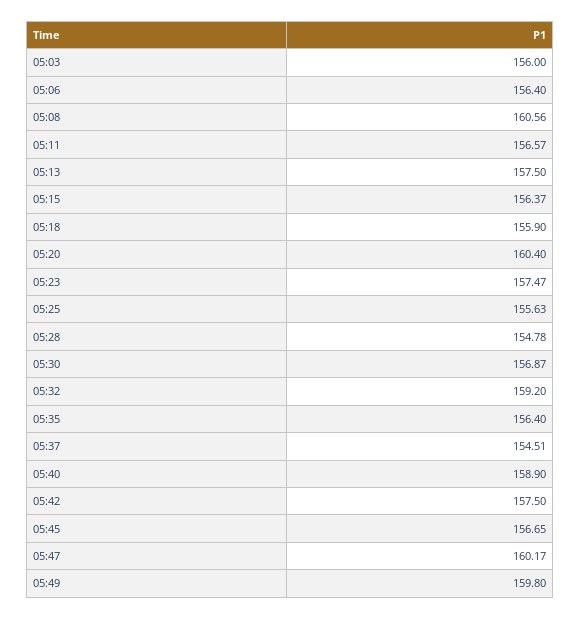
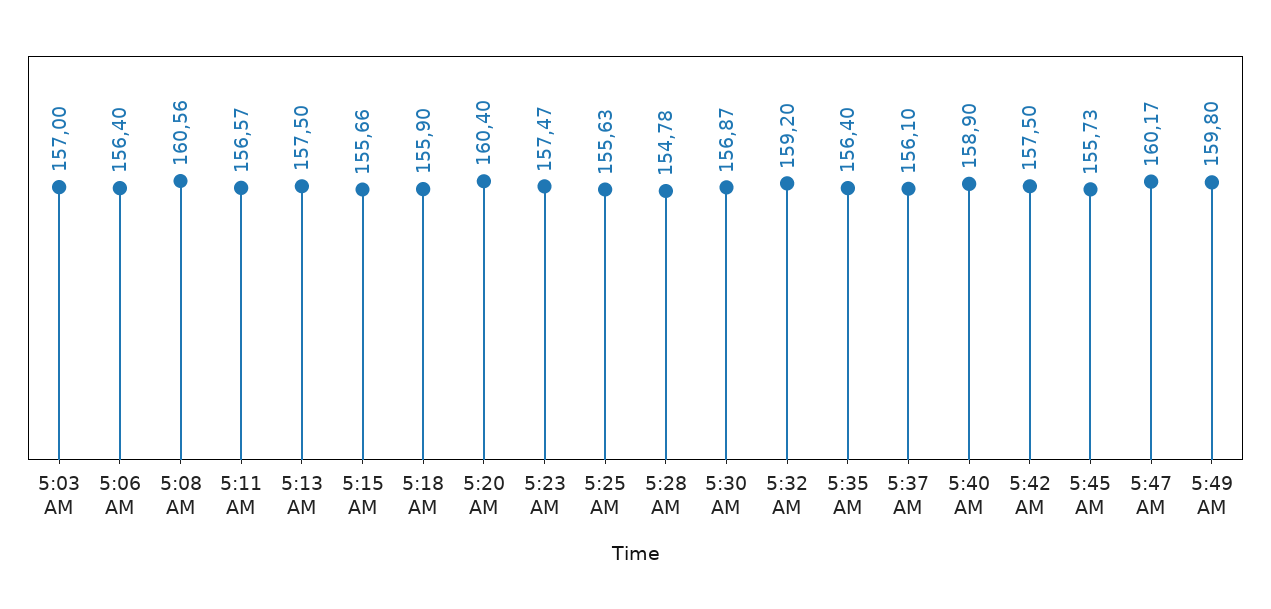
  {
-   "05:03": 156,
+   "05:03": 157,
    "05:06": 156.4,
    "05:08": 160.56,
    "05:11": 156.57,
    "05:13": 157.5,
-   "05:15": 156.37,
+   "05:15": 155.66,
    "05:18": 155.9,
    "05:20": 160.4,
    "05:23": 157.47,
    "05:25": 155.63,
    "05:28": 154.78,
    "05:30": 156.87,
    "05:32": 159.2,
    "05:35": 156.4,
-   "05:37": 154.51,
+   "05:37": 156.1,
    "05:40": 158.9,
    "05:42": 157.5,
-   "05:45": 156.65,
+   "05:45": 155.73,
    "05:47": 160.17,
    "05:49": 159.8
  }

